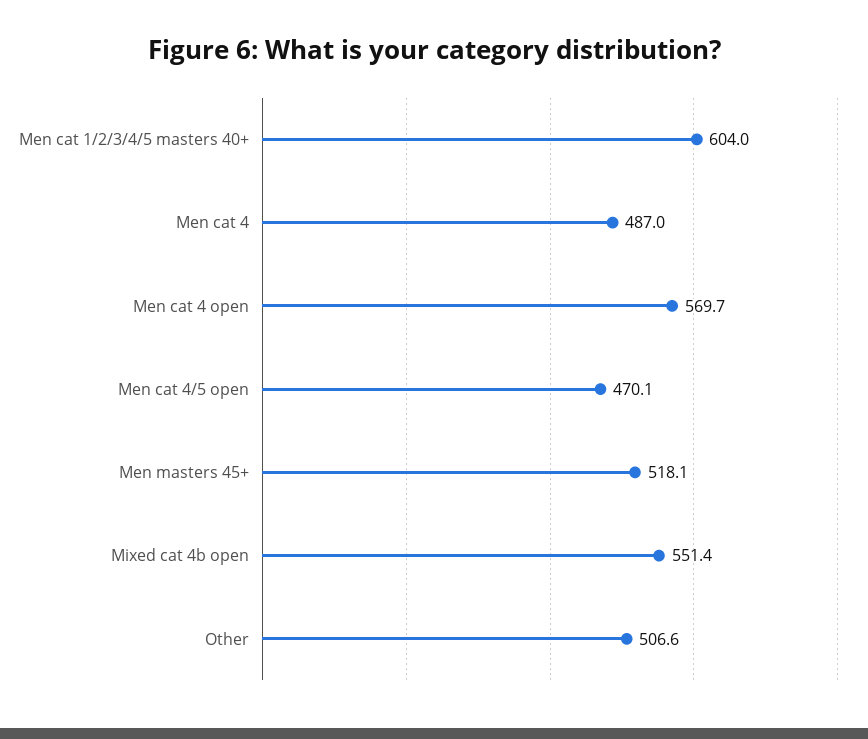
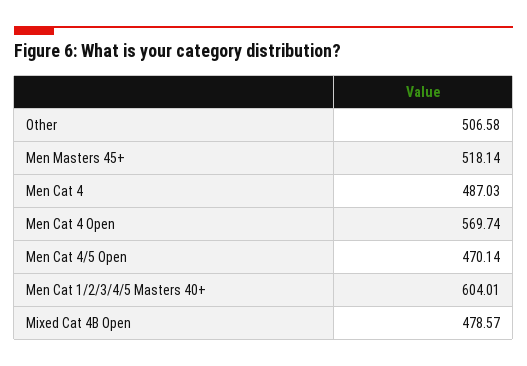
  {
    "Men cat 1/2/3/4/5 masters 40+": 604.01,
    "Men cat 4": 487.03,
    "Men cat 4 open": 569.74,
    "Men cat 4/5 open": 470.14,
    "Men masters 45+": 518.14,
-   "Mixed cat 4b open": 551.4,
+   "Mixed cat 4b open": 478.57,
    "Other": 506.58
  }

